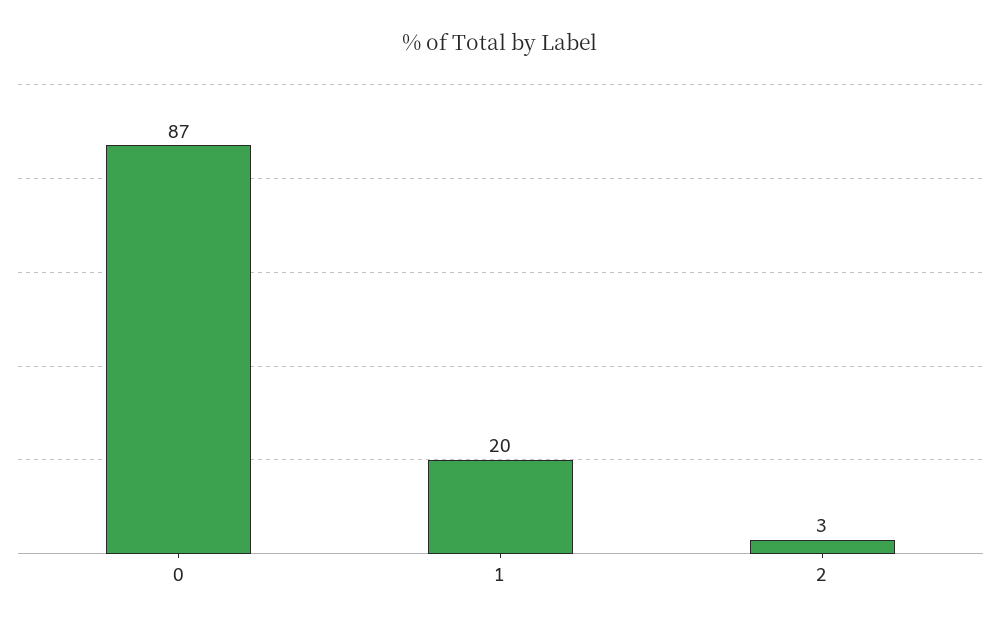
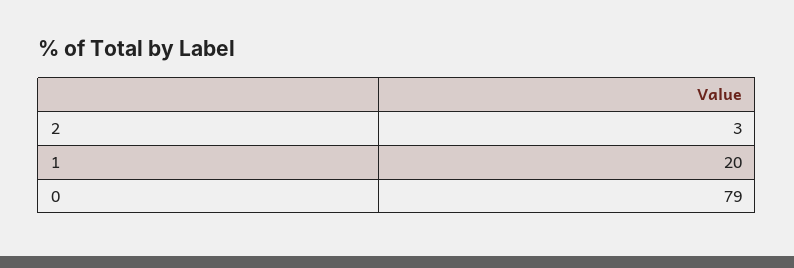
  {
-   "0": 87,
+   "0": 79,
    "1": 20,
    "2": 3
  }

